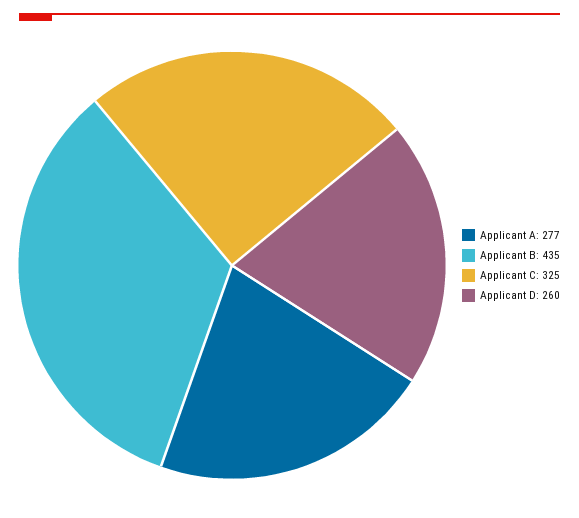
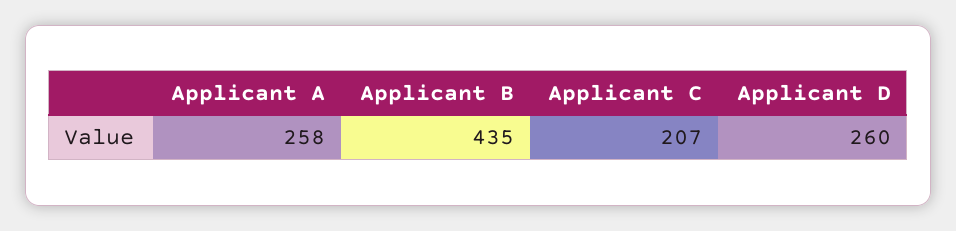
  {
-   "Applicant A": 277,
+   "Applicant A": 258,
    "Applicant B": 435,
-   "Applicant C": 325,
+   "Applicant C": 207,
    "Applicant D": 260
  }

